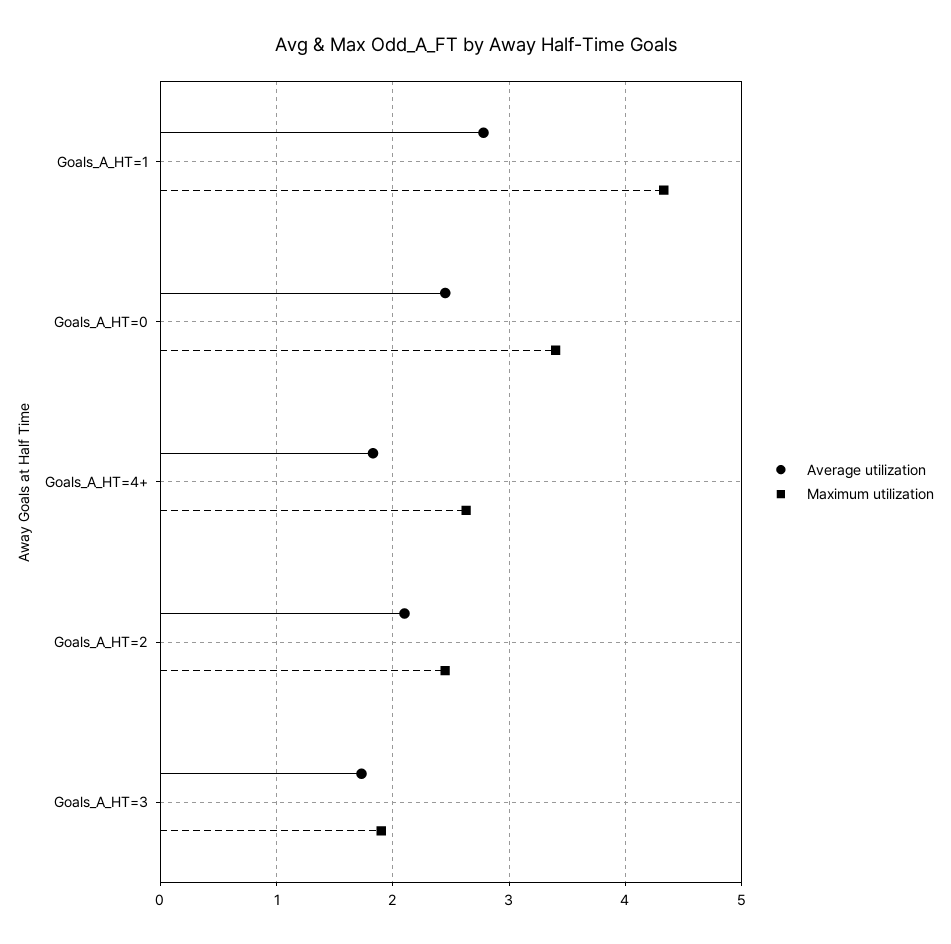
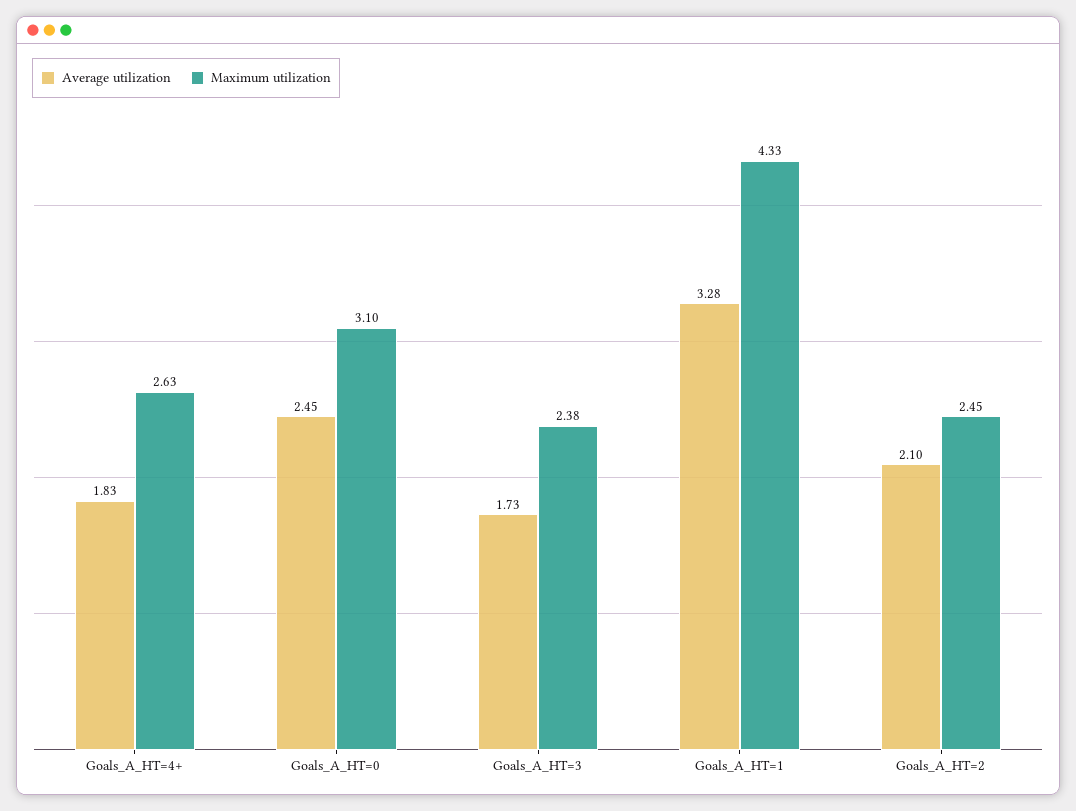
  {
    "Average utilization": {
-     "Goals_A_HT=1": 2.8,
+     "Goals_A_HT=1": 3.28,
      "Goals_A_HT=0": 2.45,
      "Goals_A_HT=4+": 1.83,
      "Goals_A_HT=2": 2.1,
      "Goals_A_HT=3": 1.73
    },
    "Maximum utilization": {
      "Goals_A_HT=1": 4.33,
-     "Goals_A_HT=0": 3.4,
+     "Goals_A_HT=0": 3.1,
      "Goals_A_HT=4+": 2.63,
      "Goals_A_HT=2": 2.45,
-     "Goals_A_HT=3": 1.9
+     "Goals_A_HT=3": 2.38
    }
  }

